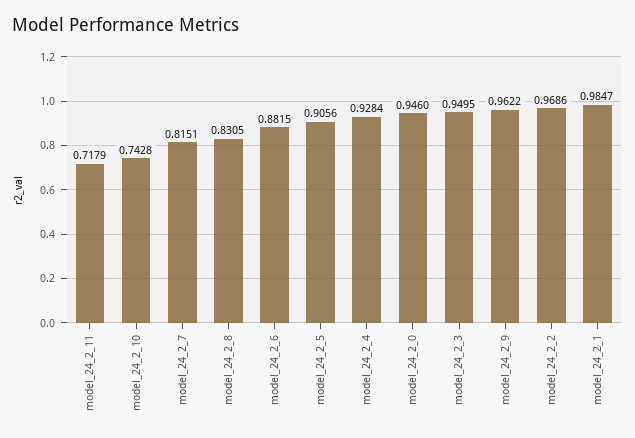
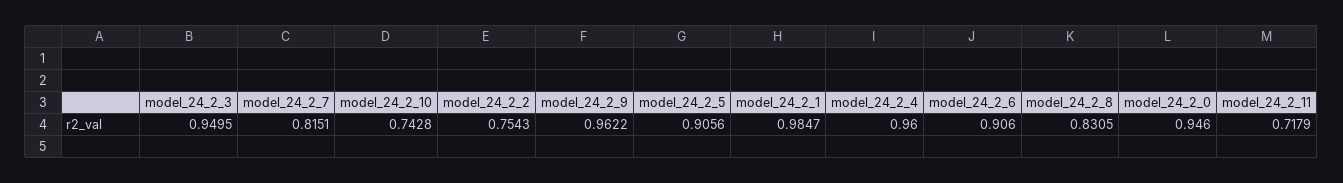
  {
    "model_24_2_11": 0.7179,
    "model_24_2_10": 0.7428,
    "model_24_2_7": 0.8151,
    "model_24_2_8": 0.8305,
-   "model_24_2_6": 0.8815,
+   "model_24_2_6": 0.906,
    "model_24_2_5": 0.9056,
-   "model_24_2_4": 0.9284,
+   "model_24_2_4": 0.96,
    "model_24_2_0": 0.946,
    "model_24_2_3": 0.9495,
    "model_24_2_9": 0.9622,
-   "model_24_2_2": 0.9686,
+   "model_24_2_2": 0.7543,
    "model_24_2_1": 0.9847
  }

